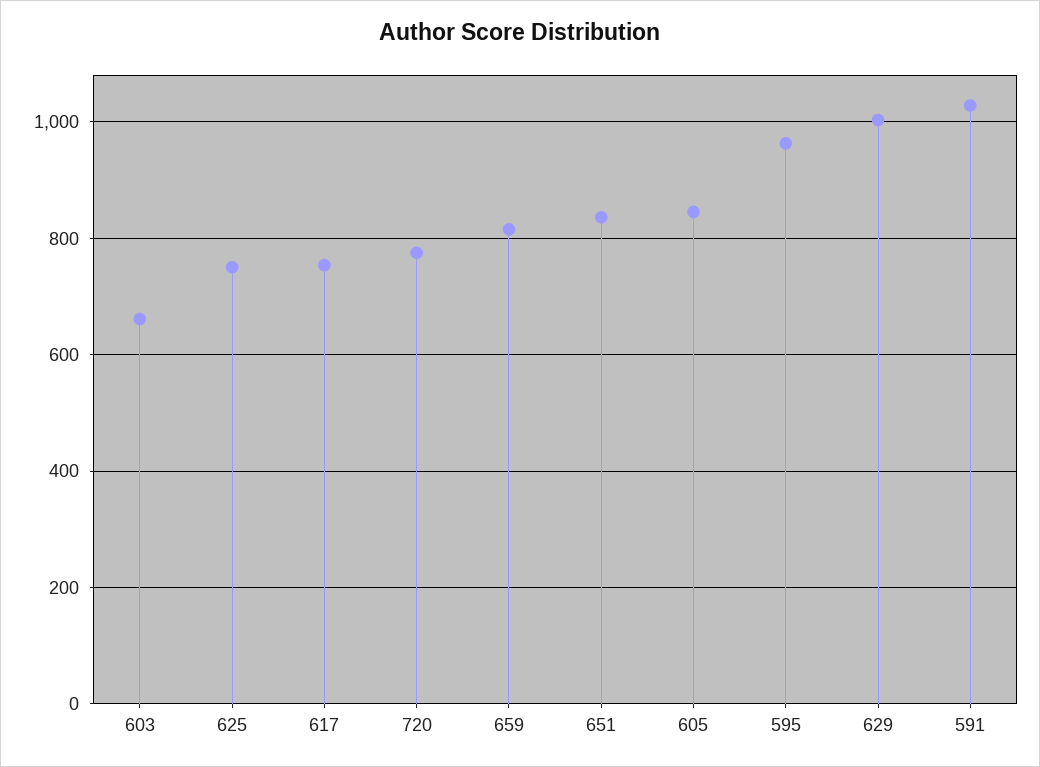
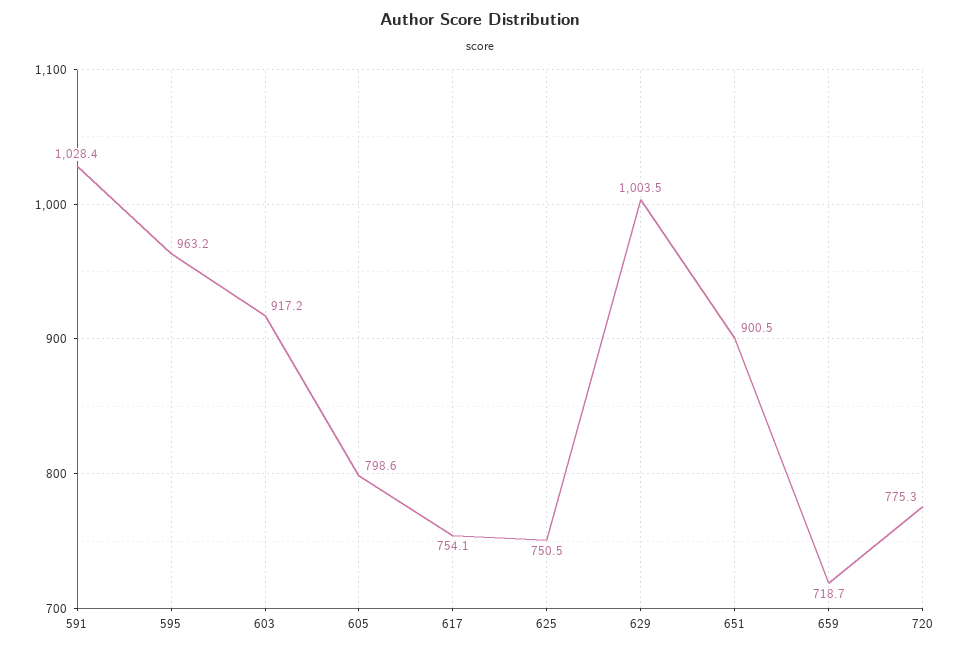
  {
-   "603": 660,
+   "603": 917.2,
    "625": 750.5,
    "617": 754.1,
    "720": 775.3,
-   "659": 820,
+   "659": 718.7,
-   "651": 840,
+   "651": 900.5,
-   "605": 840,
+   "605": 798.6,
    "595": 963.2,
    "629": 1003.5,
    "591": 1028.4
  }

